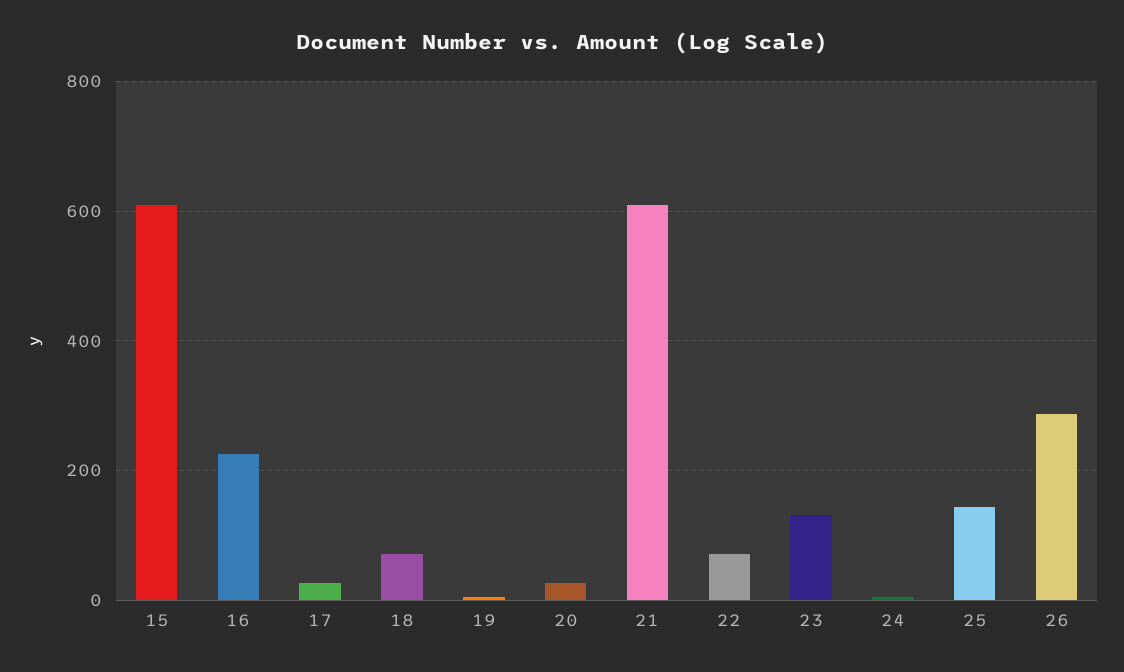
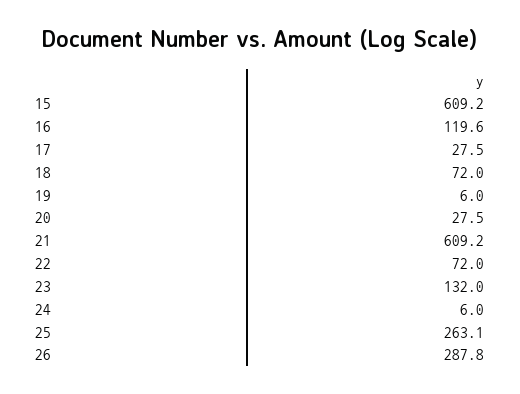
  {
    "15": 609.2,
-   "16": 220,
+   "16": 119.6,
    "17": 27.5,
    "18": 72,
    "19": 6,
    "20": 27.5,
    "21": 609.2,
    "22": 72,
    "23": 132,
    "24": 6,
-   "25": 140,
+   "25": 263.1,
    "26": 287.8
  }

